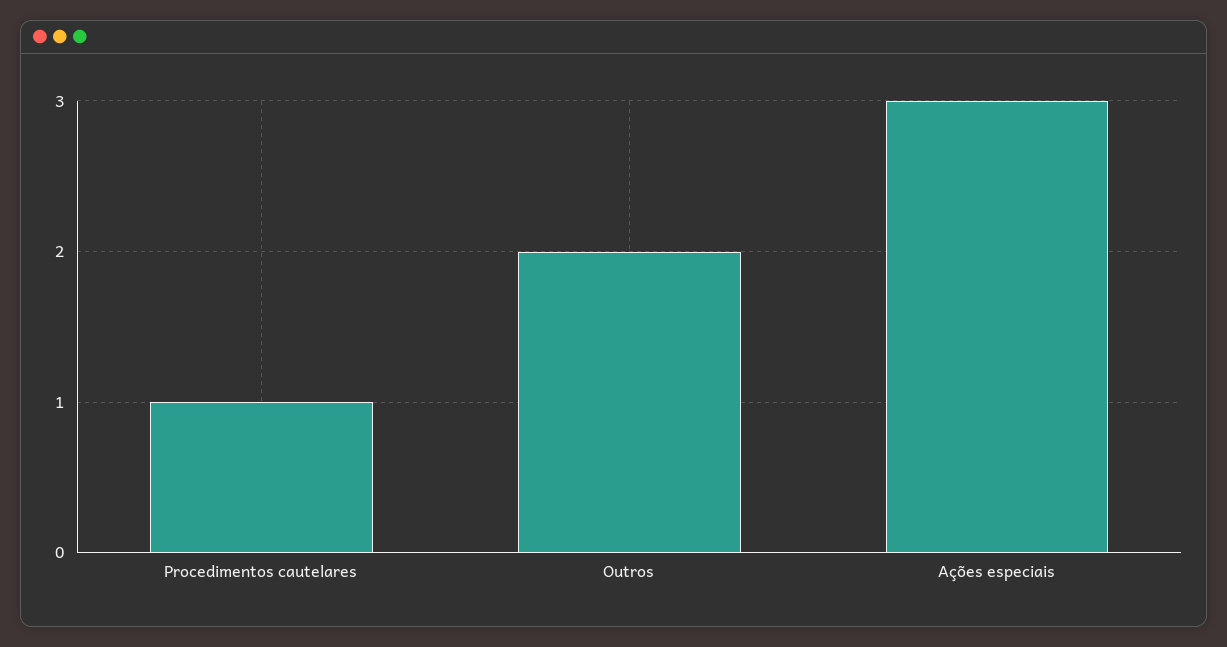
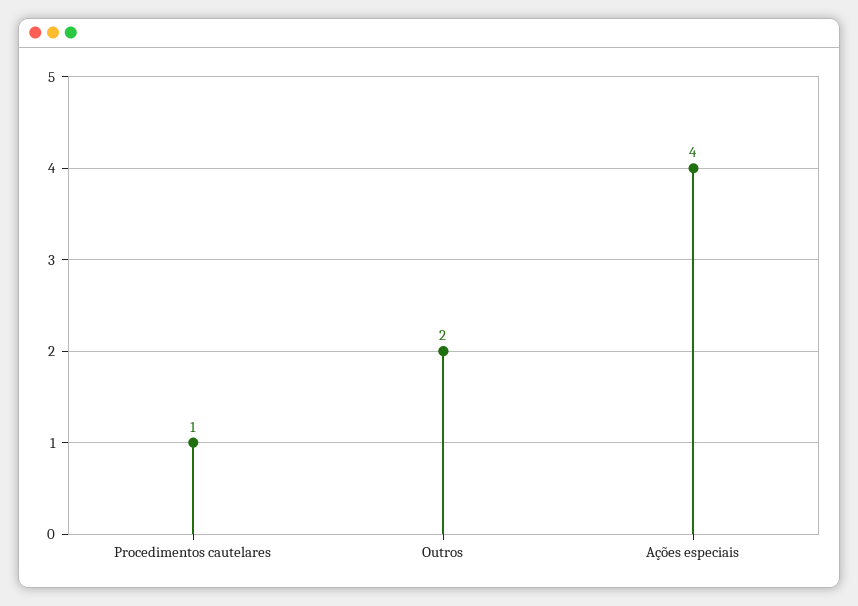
  {
    "Procedimentos cautelares": 1,
    "Outros": 2,
-   "Ações especiais": 3
+   "Ações especiais": 4
  }

